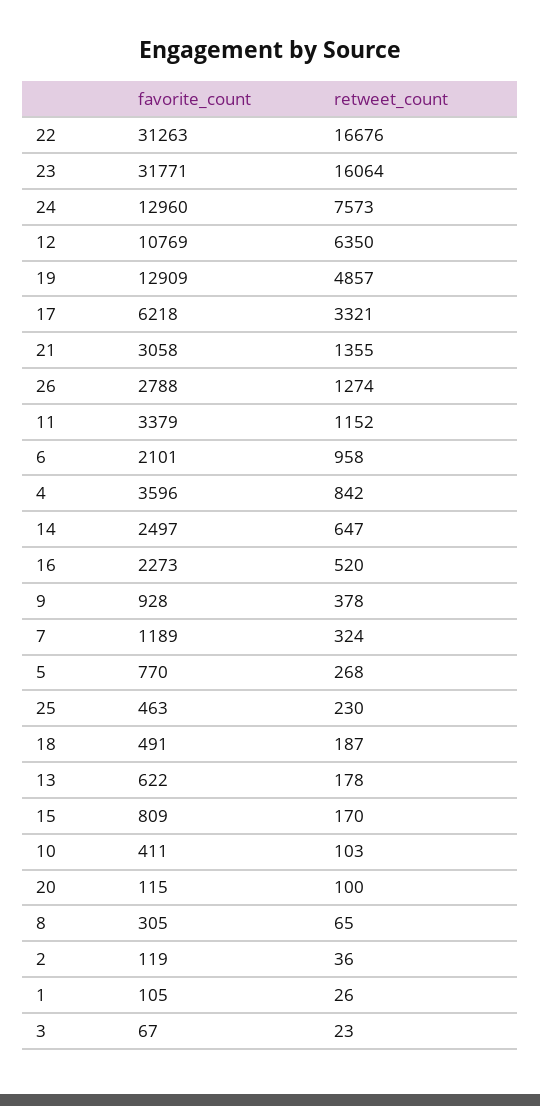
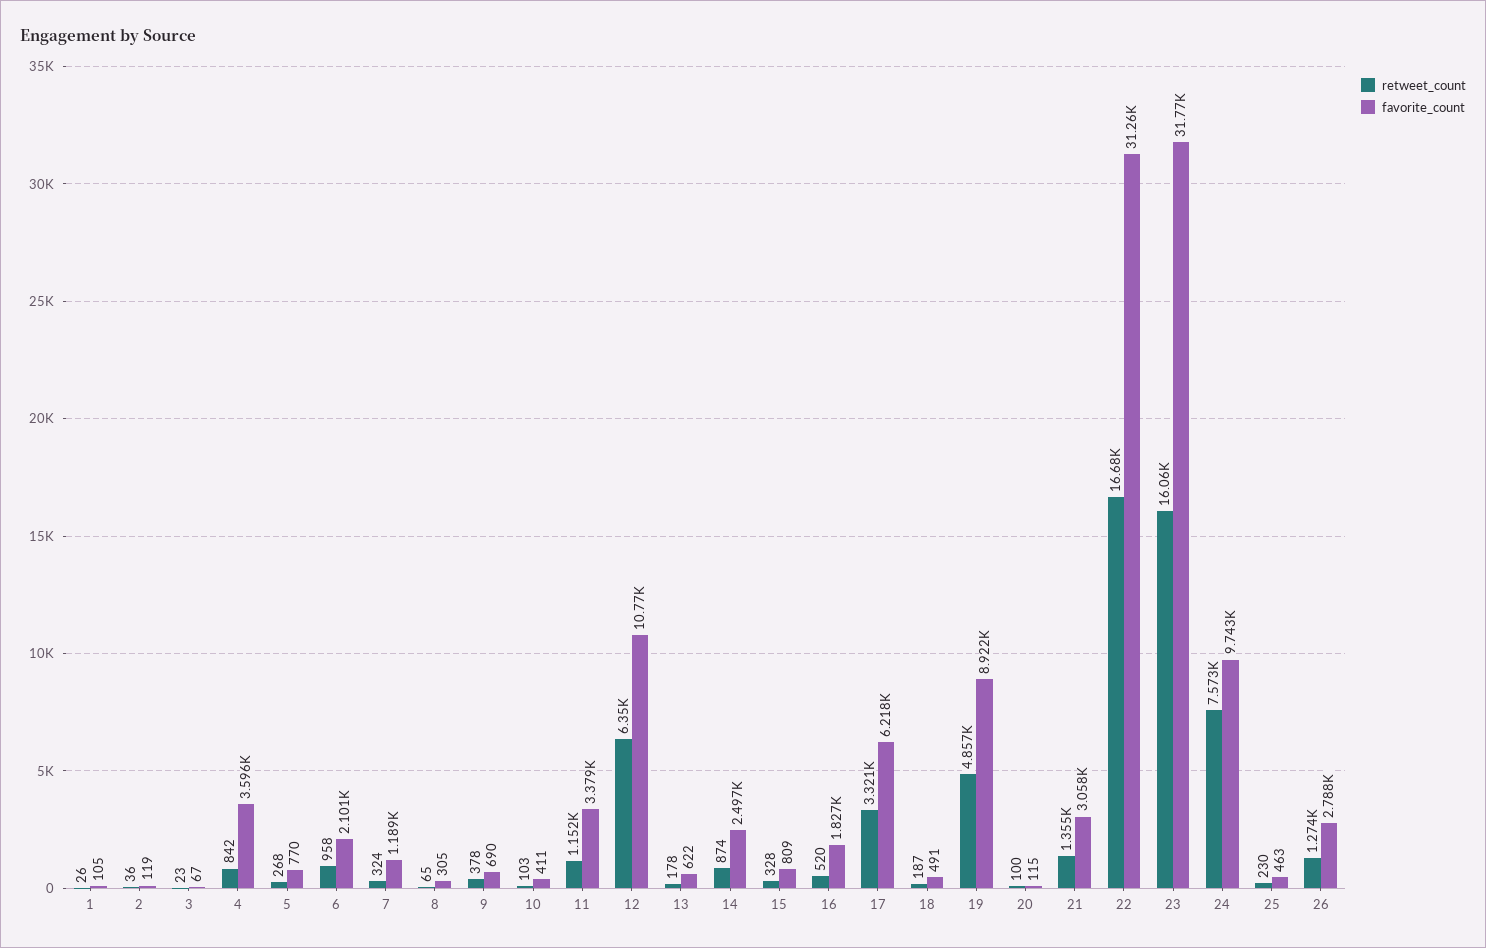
  {
    "favorite_count": {
      "22": 31263,
      "23": 31771,
-     "24": 12960,
+     "24": 9743,
      "12": 10769,
-     "19": 12909,
+     "19": 8922,
      "17": 6218,
      "21": 3058,
      "26": 2788,
      "11": 3379,
      "6": 2101,
      "4": 3596,
      "14": 2497,
-     "16": 2273,
+     "16": 1827,
-     "9": 928,
+     "9": 690,
      "7": 1189,
      "5": 770,
      "25": 463,
      "18": 491,
      "13": 622,
      "15": 809,
      "10": 411,
      "20": 115,
      "8": 305,
      "2": 119,
      "1": 105,
      "3": 67
    },
    "retweet_count": {
      "22": 16676,
      "23": 16064,
      "24": 7573,
      "12": 6350,
      "19": 4857,
      "17": 3321,
      "21": 1355,
      "26": 1274,
      "11": 1152,
      "6": 958,
      "4": 842,
-     "14": 647,
+     "14": 874,
      "16": 520,
      "9": 378,
      "7": 324,
      "5": 268,
      "25": 230,
      "18": 187,
      "13": 178,
-     "15": 170,
+     "15": 328,
      "10": 103,
      "20": 100,
      "8": 65,
      "2": 36,
      "1": 26,
      "3": 23
    }
  }

